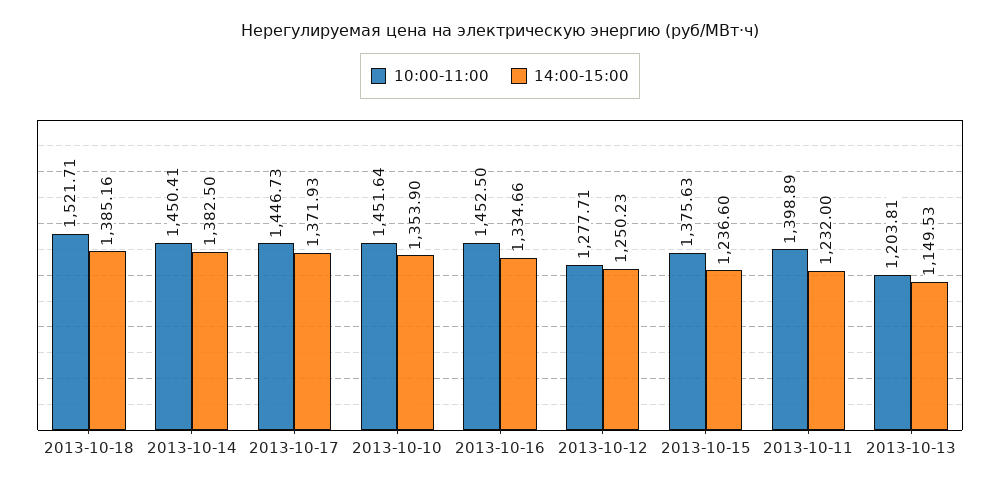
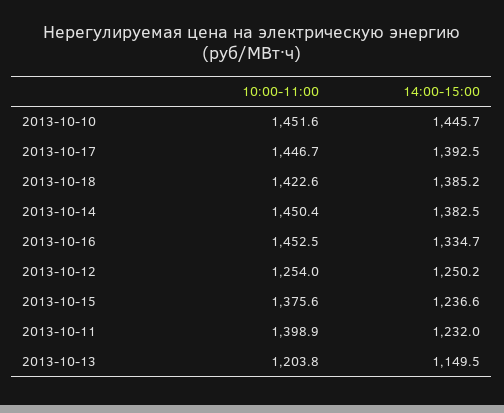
  {
    "10:00-11:00": {
-     "2013-10-18": 1521.71,
+     "2013-10-18": 1422.6,
      "2013-10-14": 1450.41,
      "2013-10-17": 1446.73,
      "2013-10-10": 1451.64,
      "2013-10-16": 1452.5,
-     "2013-10-12": 1277.71,
+     "2013-10-12": 1254,
      "2013-10-15": 1375.63,
      "2013-10-11": 1398.89,
      "2013-10-13": 1203.81
    },
    "14:00-15:00": {
      "2013-10-18": 1385.16,
      "2013-10-14": 1382.5,
-     "2013-10-17": 1371.93,
+     "2013-10-17": 1392.5,
-     "2013-10-10": 1353.9,
+     "2013-10-10": 1445.7,
      "2013-10-16": 1334.66,
      "2013-10-12": 1250.23,
      "2013-10-15": 1236.6,
      "2013-10-11": 1232,
      "2013-10-13": 1149.53
    }
  }

